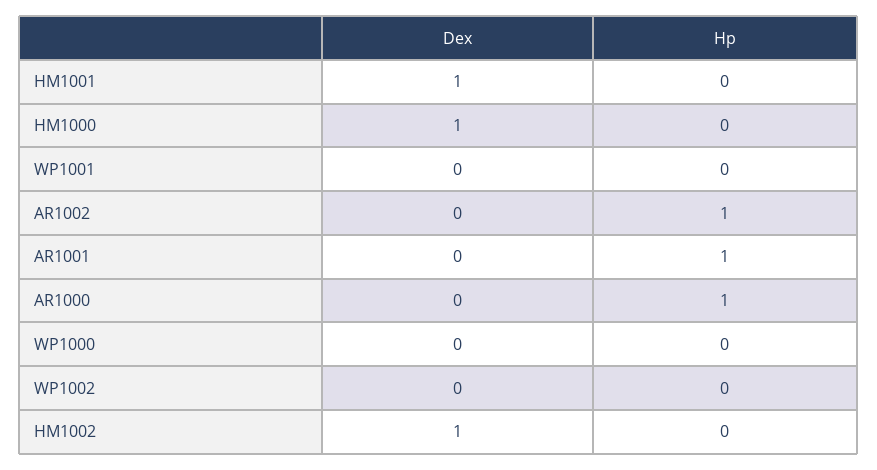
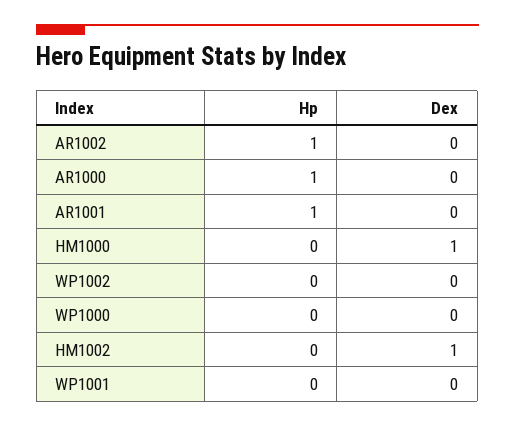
  {
    "Dex": {
-     "HM1001": 1,
      "HM1000": 1,
      "WP1001": 0,
      "AR1002": 0,
      "AR1001": 0,
      "AR1000": 0,
      "WP1000": 0,
      "WP1002": 0,
      "HM1002": 1
    },
    "Hp": {
-     "HM1001": 0,
      "HM1000": 0,
      "WP1001": 0,
      "AR1002": 1,
      "AR1001": 1,
      "AR1000": 1,
      "WP1000": 0,
      "WP1002": 0,
      "HM1002": 0
    }
  }

